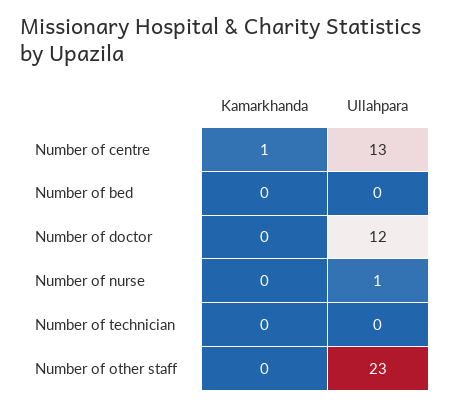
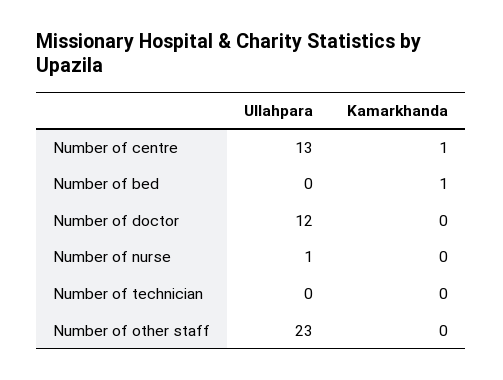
  {
    "Kamarkhanda": {
      "Number of centre": 1,
-     "Number of bed": 0,
+     "Number of bed": 1,
      "Number of doctor": 0,
      "Number of nurse": 0,
      "Number of technician": 0,
      "Number of other staff": 0
    },
    "Ullahpara": {
      "Number of centre": 13,
      "Number of bed": 0,
      "Number of doctor": 12,
      "Number of nurse": 1,
      "Number of technician": 0,
      "Number of other staff": 23
    }
  }

